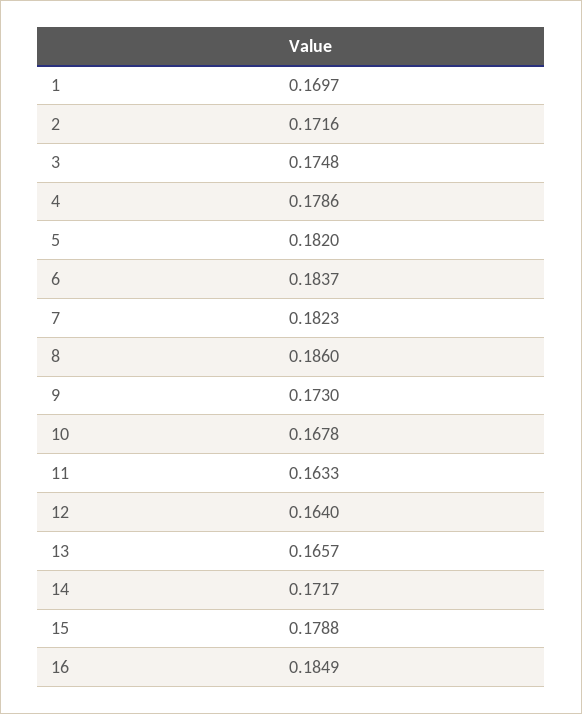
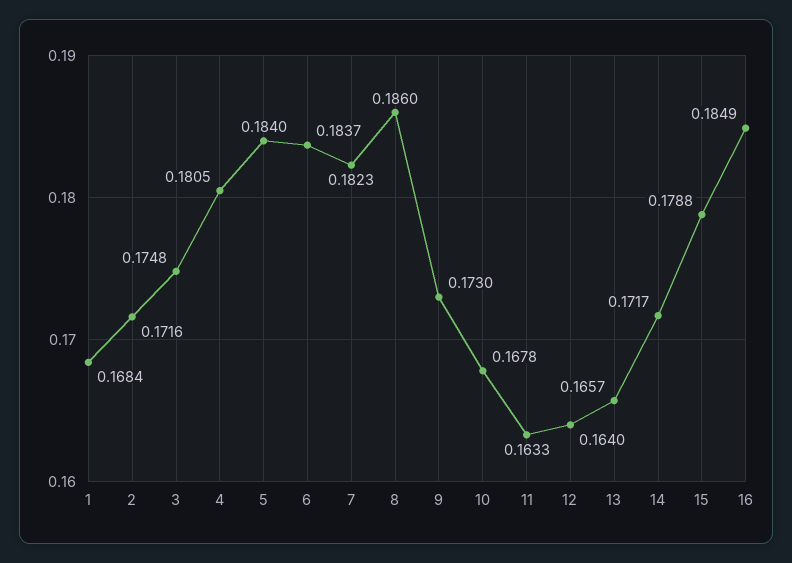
  {
-   "1": 0.1697,
+   "1": 0.1684,
    "2": 0.1716,
    "3": 0.1748,
-   "4": 0.1786,
+   "4": 0.1805,
-   "5": 0.182,
+   "5": 0.184,
    "6": 0.1837,
    "7": 0.1823,
    "8": 0.186,
    "9": 0.173,
    "10": 0.1678,
    "11": 0.1633,
    "12": 0.164,
    "13": 0.1657,
    "14": 0.1717,
    "15": 0.1788,
    "16": 0.1849
  }

